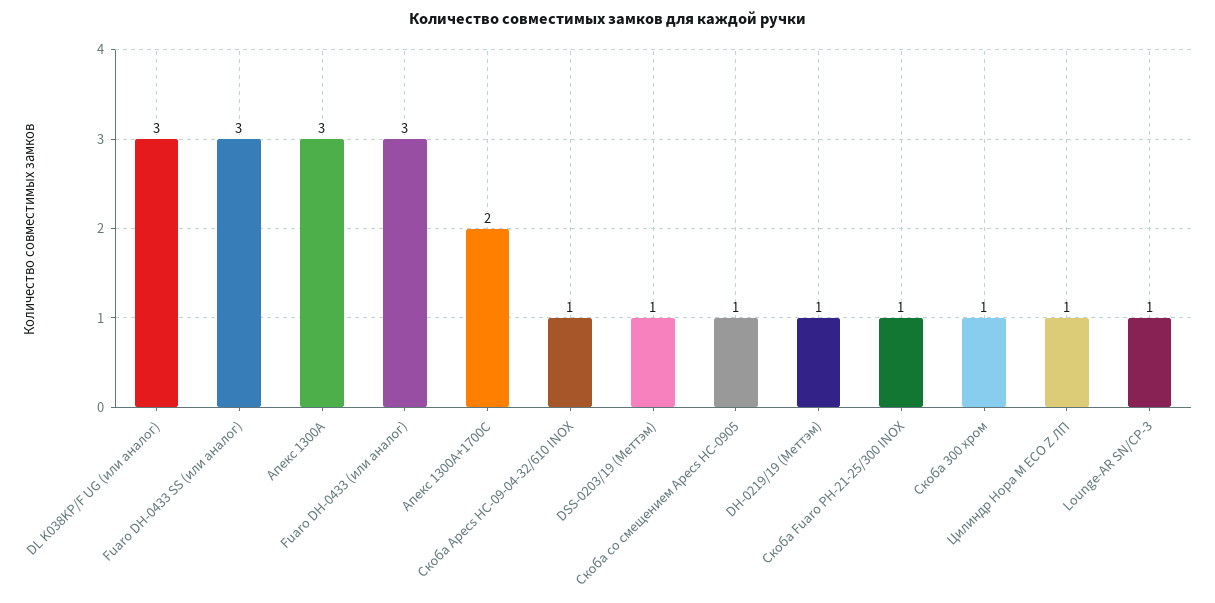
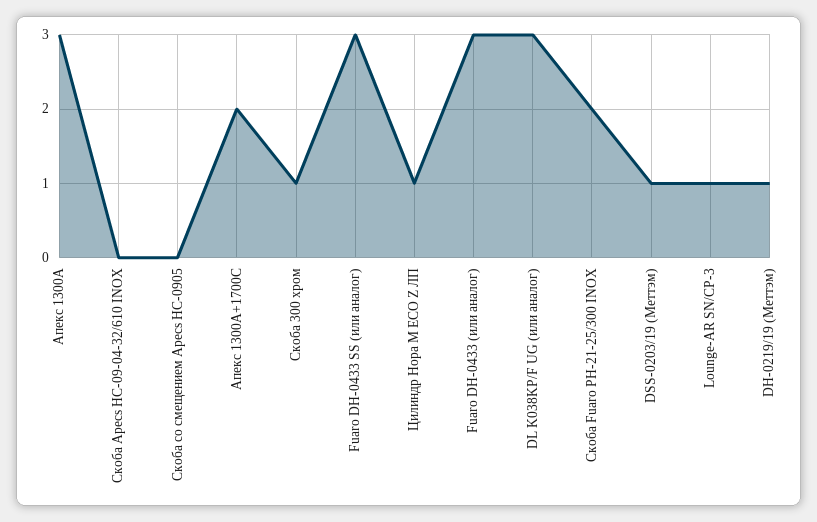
  {
    "DL K038KP/F UG (или аналог)": 3,
    "Fuaro DH-0433 SS (или аналог)": 3,
    "Апекс 1300А": 3,
    "Fuaro DH-0433 (или аналог)": 3,
    "Апекс 1300А+1700С": 2,
-   "Скоба Apecs HC-09-04-32/610 INOX": 1,
+   "Скоба Apecs HC-09-04-32/610 INOX": 0,
    "DSS-0203/19 (Меттэм)": 1,
-   "Скоба со смещением Apecs HC-0905": 1,
+   "Скоба со смещением Apecs HC-0905": 0,
    "DH-0219/19 (Меттэм)": 1,
-   "Скоба Fuaro PH-21-25/300 INOX": 1,
+   "Скоба Fuaro PH-21-25/300 INOX": 2,
    "Скоба 300 хром": 1,
    "Цилиндр Нора М ECO Z ЛП": 1,
    "Lounge-AR SN/CP-3": 1
  }

